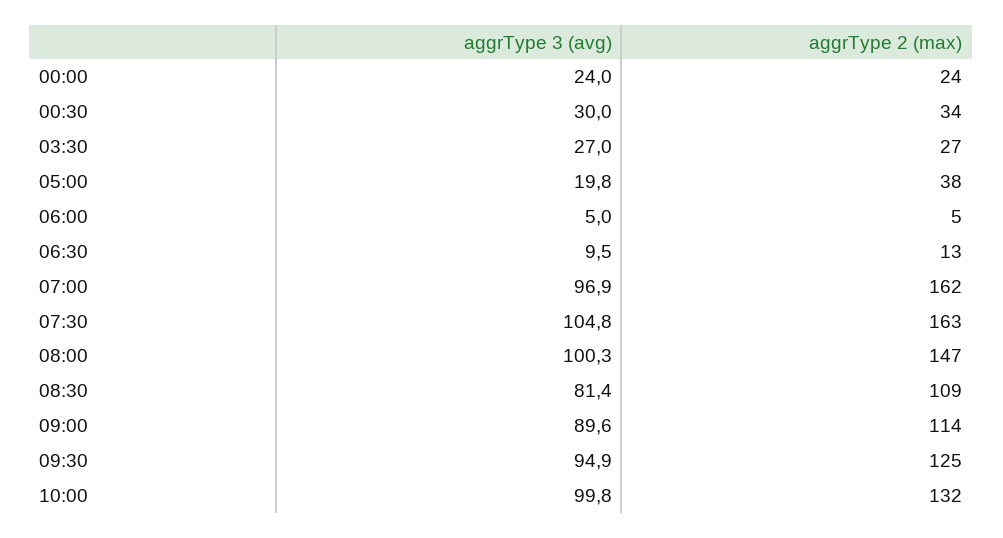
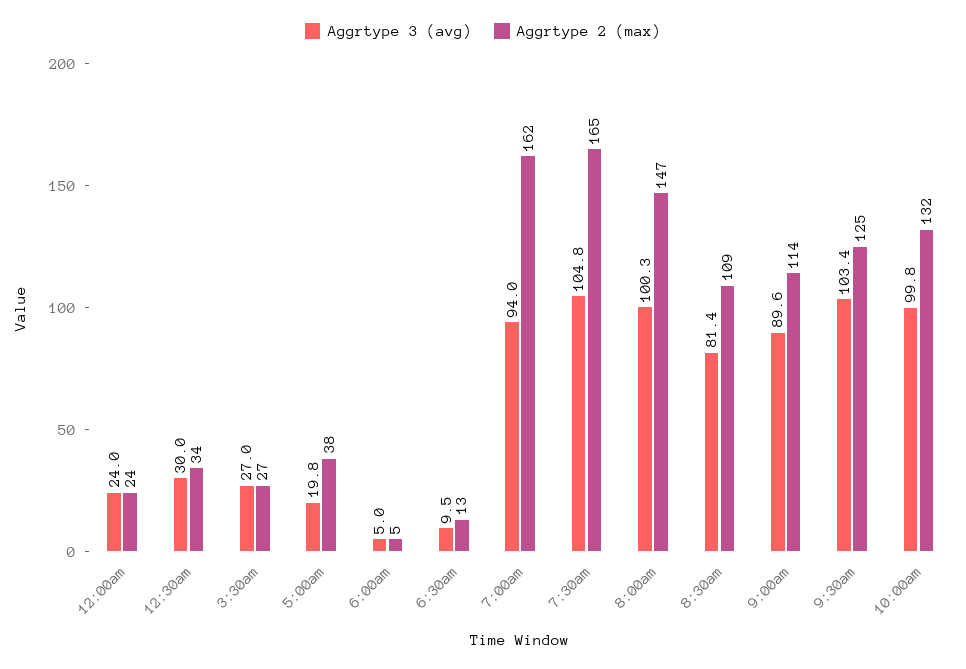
  {
    "aggrType 3 (avg)": {
      "00:00": 24,
      "00:30": 30,
      "03:30": 27,
      "05:00": 19.8,
      "06:00": 5,
      "06:30": 9.5,
-     "07:00": 96.9,
+     "07:00": 94,
      "07:30": 104.8,
      "08:00": 100.3,
      "08:30": 81.4,
      "09:00": 89.6,
-     "09:30": 94.9,
+     "09:30": 103.4,
      "10:00": 99.8
    },
    "aggrType 2 (max)": {
      "00:00": 24,
      "00:30": 34,
      "03:30": 27,
      "05:00": 38,
      "06:00": 5,
      "06:30": 13,
      "07:00": 162,
-     "07:30": 163,
+     "07:30": 165,
      "08:00": 147,
      "08:30": 109,
      "09:00": 114,
      "09:30": 125,
      "10:00": 132
    }
  }

